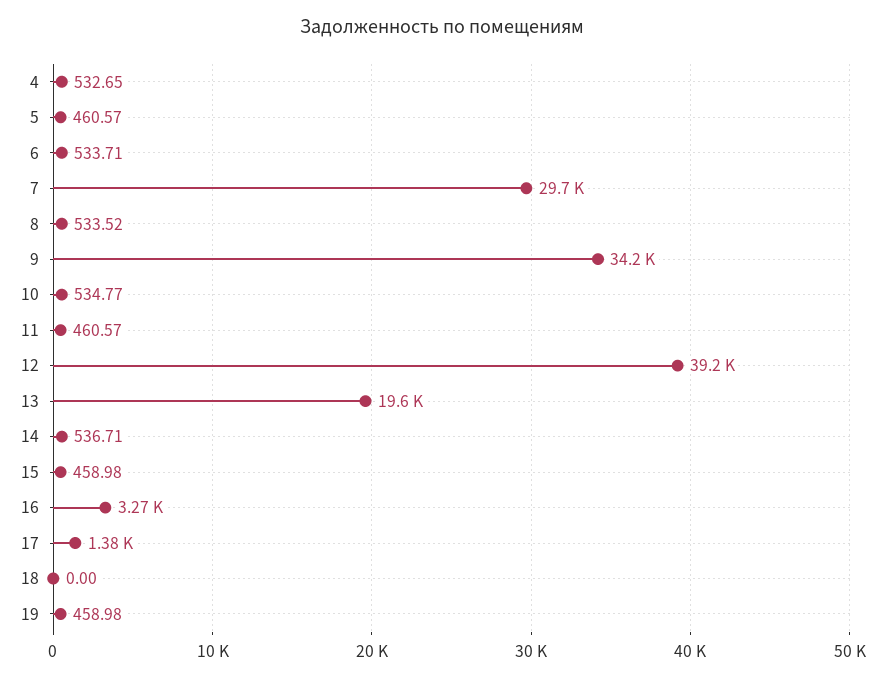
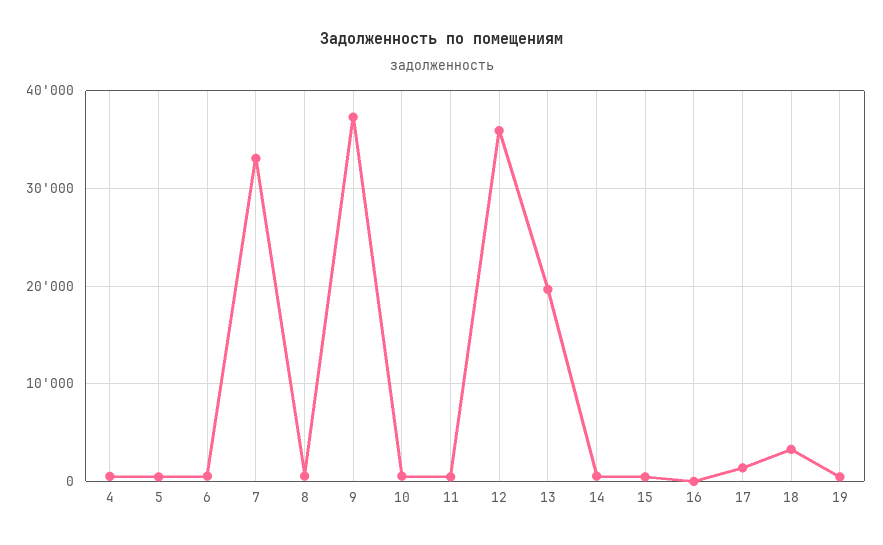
  {
    "4": 532.65,
    "5": 460.57,
    "6": 533.71,
-   "7": 29700,
+   "7": 33000,
    "8": 533.52,
-   "9": 34200,
+   "9": 37000,
    "10": 534.77,
    "11": 460.57,
-   "12": 39200,
+   "12": 36000,
    "13": 19600,
    "14": 536.71,
    "15": 458.98,
-   "16": 3270,
+   "16": 0,
    "17": 1380,
-   "18": 0,
+   "18": 3000,
    "19": 458.98
  }

